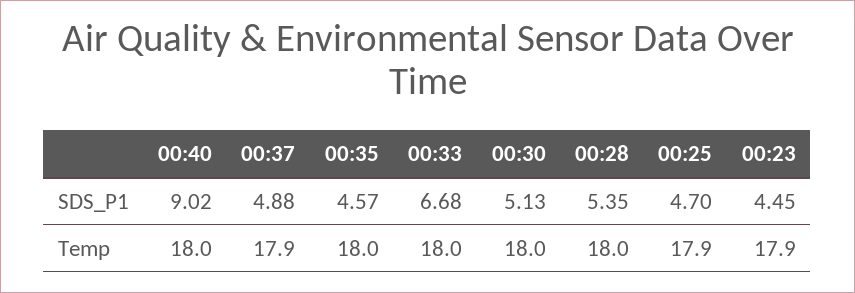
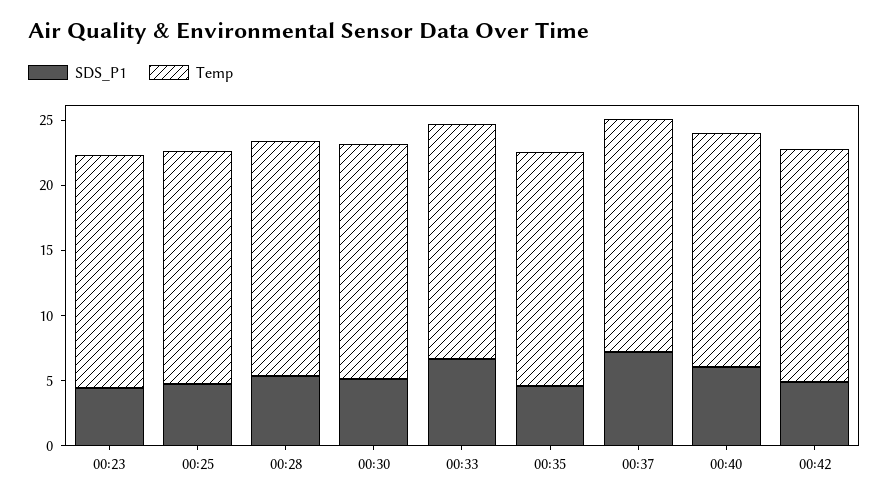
  {
    "SDS_P1": {
-     "00:40": 9.02,
+     "00:40": 6,
-     "00:37": 4.88,
+     "00:37": 7,
      "00:35": 4.57,
      "00:33": 6.68,
      "00:30": 5.13,
      "00:28": 5.35,
      "00:25": 4.7,
-     "00:23": 4.45
+     "00:23": 4.45,
+     "00:42": 5
    },
    "Temp": {
      "00:40": 18,
      "00:37": 17.9,
      "00:35": 18,
      "00:33": 18,
      "00:30": 18,
      "00:28": 18,
      "00:25": 17.9,
-     "00:23": 17.9
+     "00:23": 17.9,
+     "00:42": 18
    }
  }

